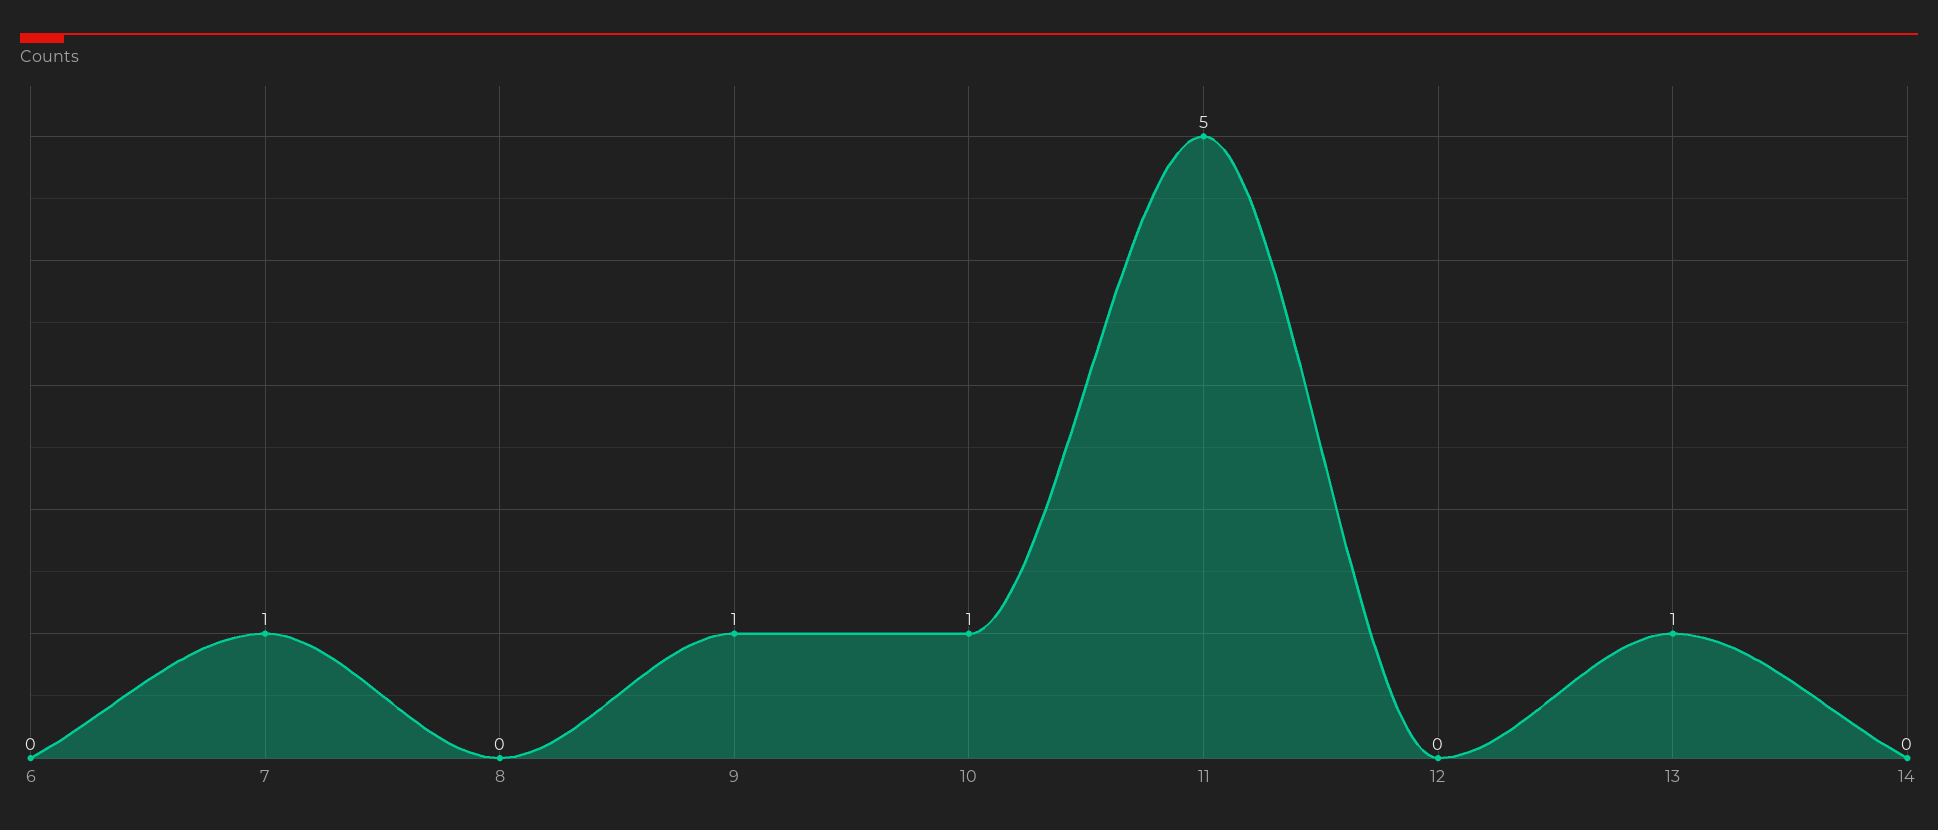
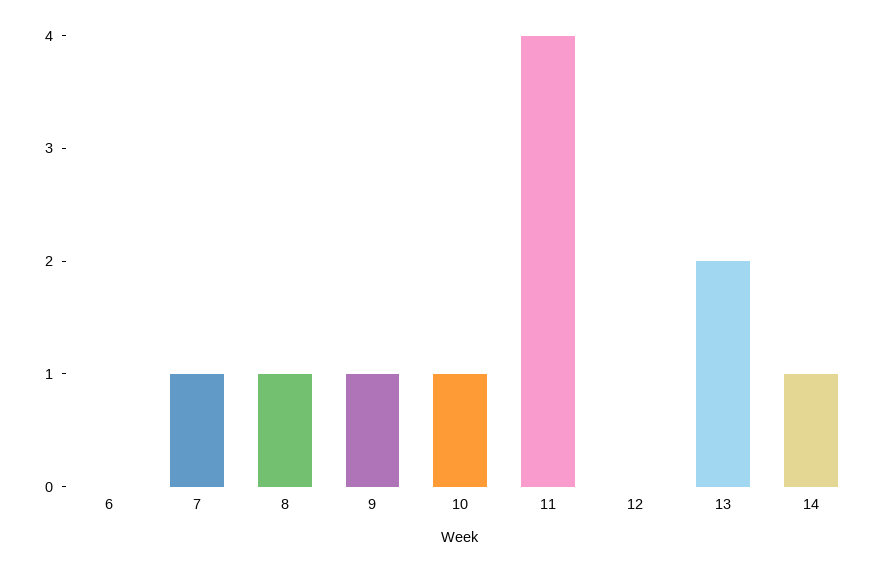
  {
    "6": 0,
    "7": 1,
-   "8": 0,
+   "8": 1,
    "9": 1,
    "10": 1,
-   "11": 5,
+   "11": 4,
    "12": 0,
-   "13": 1,
+   "13": 2,
-   "14": 0
+   "14": 1
  }

